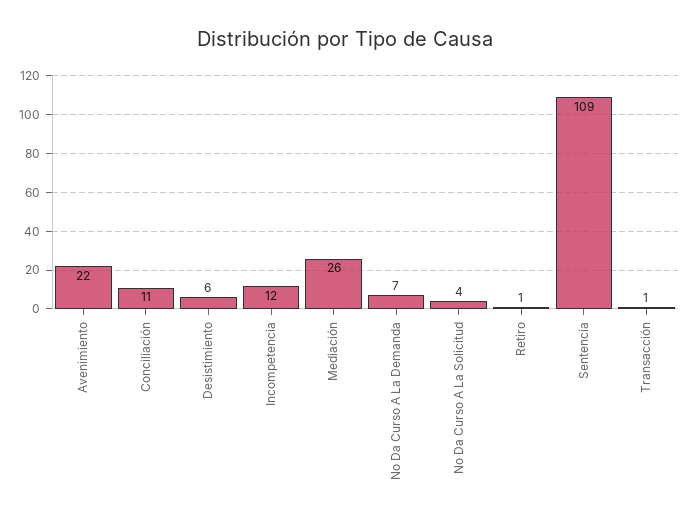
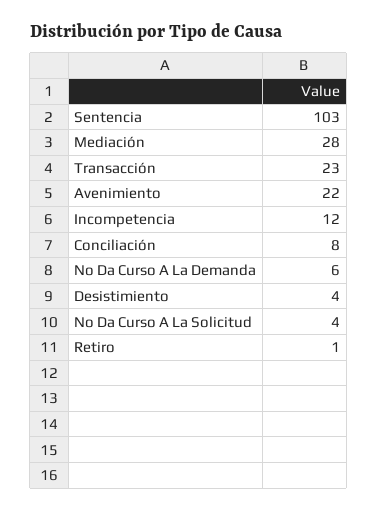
  {
    "Avenimiento": 22,
-   "Conciliación": 11,
+   "Conciliación": 8,
-   "Desistimiento": 6,
+   "Desistimiento": 4,
    "Incompetencia": 12,
-   "Mediación": 26,
+   "Mediación": 28,
-   "No Da Curso A La Demanda": 7,
+   "No Da Curso A La Demanda": 6,
    "No Da Curso A La Solicitud": 4,
    "Retiro": 1,
-   "Sentencia": 109,
+   "Sentencia": 103,
-   "Transacción": 1
+   "Transacción": 23
  }

